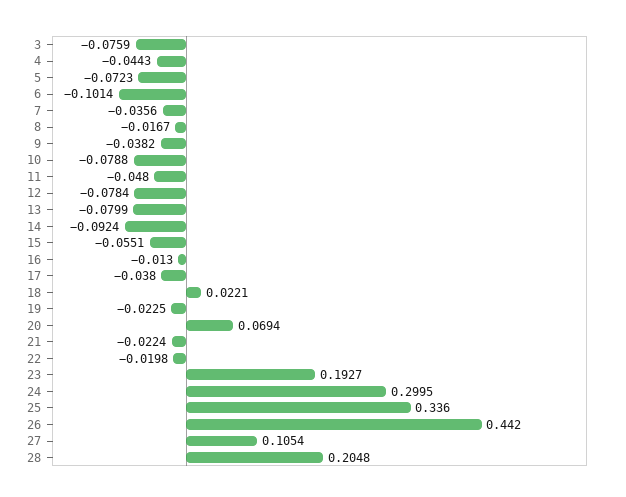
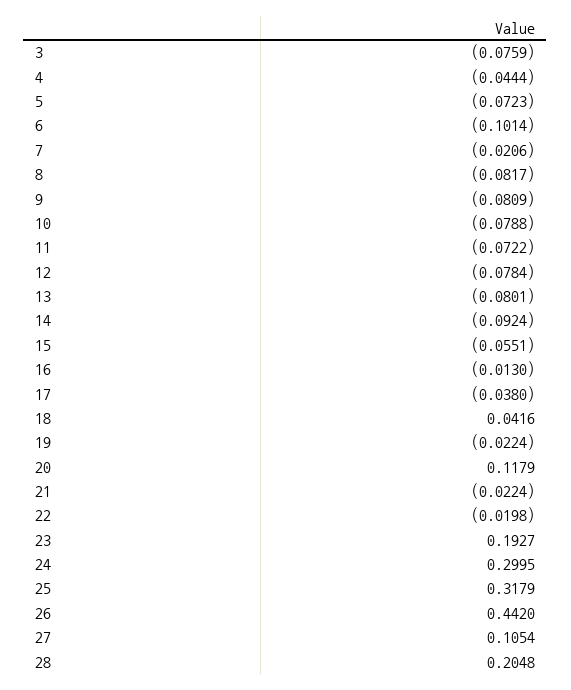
  {
    "3": -0.0759,
-   "4": -0.0443,
+   "4": -0.0444,
    "5": -0.0723,
    "6": -0.1014,
-   "7": -0.0356,
+   "7": -0.0206,
-   "8": -0.0167,
+   "8": -0.0817,
-   "9": -0.0382,
+   "9": -0.0809,
    "10": -0.0788,
-   "11": -0.048,
+   "11": -0.0722,
    "12": -0.0784,
-   "13": -0.0799,
+   "13": -0.0801,
    "14": -0.0924,
    "15": -0.0551,
    "16": -0.013,
    "17": -0.038,
-   "18": 0.0221,
+   "18": 0.0416,
-   "19": -0.0225,
+   "19": -0.0224,
-   "20": 0.0694,
+   "20": 0.1179,
    "21": -0.0224,
    "22": -0.0198,
    "23": 0.1927,
    "24": 0.2995,
-   "25": 0.336,
+   "25": 0.3179,
    "26": 0.442,
    "27": 0.1054,
    "28": 0.2048
  }

